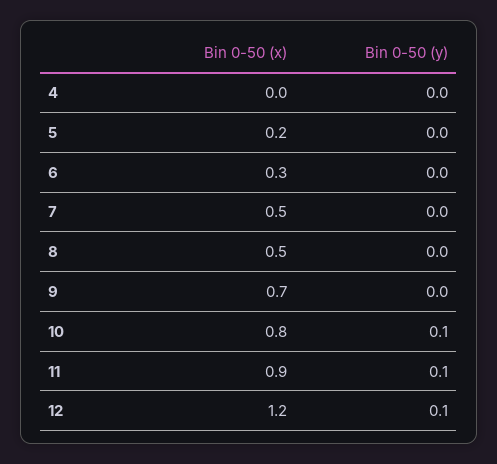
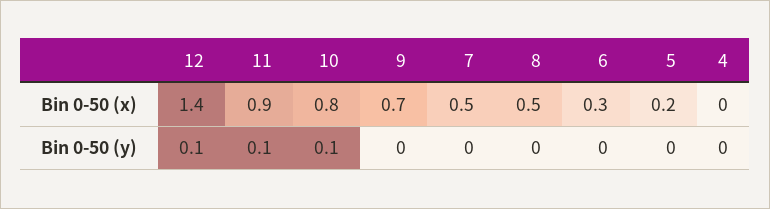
  {
    "Bin 0-50 (x)": {
      "4": 0,
      "5": 0.2,
      "6": 0.3,
      "7": 0.5,
      "8": 0.5,
      "9": 0.7,
      "10": 0.8,
      "11": 0.9,
-     "12": 1.2
+     "12": 1.4
    },
    "Bin 0-50 (y)": {
      "4": 0,
      "5": 0,
      "6": 0,
      "7": 0,
      "8": 0,
      "9": 0,
      "10": 0.1,
      "11": 0.1,
      "12": 0.1
    }
  }

